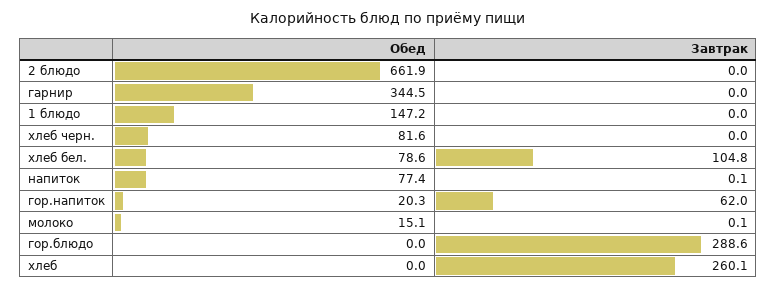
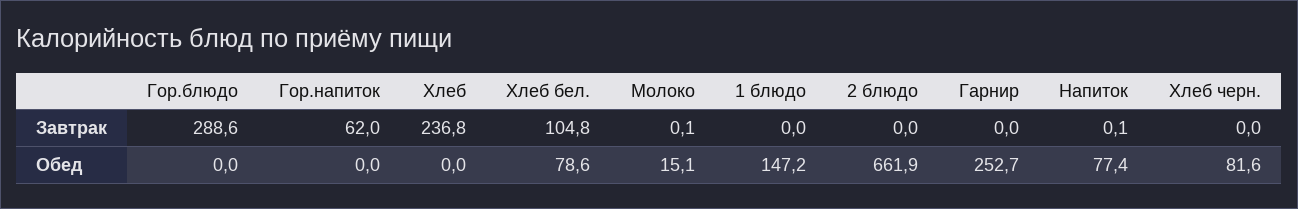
  {
    "Обед": {
      "2 блюдо": 661.9,
-     "гарнир": 344.5,
+     "гарнир": 252.7,
      "1 блюдо": 147.2,
      "хлеб черн.": 81.6,
      "хлеб бел.": 78.6,
      "напиток": 77.4,
-     "гор.напиток": 20.3,
+     "гор.напиток": 0,
      "молоко": 15.1,
      "гор.блюдо": 0,
      "хлеб": 0
    },
    "Завтрак": {
      "2 блюдо": 0,
      "гарнир": 0,
      "1 блюдо": 0,
      "хлеб черн.": 0,
      "хлеб бел.": 104.8,
      "напиток": 0.1,
      "гор.напиток": 62,
      "молоко": 0.1,
      "гор.блюдо": 288.6,
-     "хлеб": 260.1
+     "хлеб": 236.8
    }
  }

